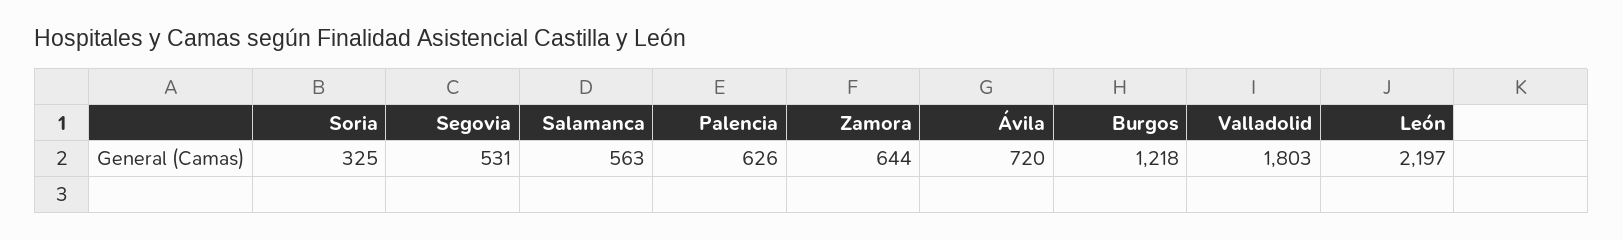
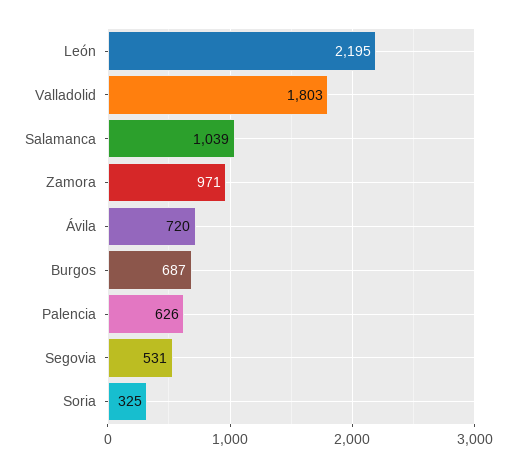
  {
    "Soria": 325,
    "Segovia": 531,
-   "Salamanca": 563,
+   "Salamanca": 1039,
    "Palencia": 626,
-   "Zamora": 644,
+   "Zamora": 971,
    "Ávila": 720,
-   "Burgos": 1218,
+   "Burgos": 687,
    "Valladolid": 1803,
-   "León": 2197
+   "León": 2195
  }

